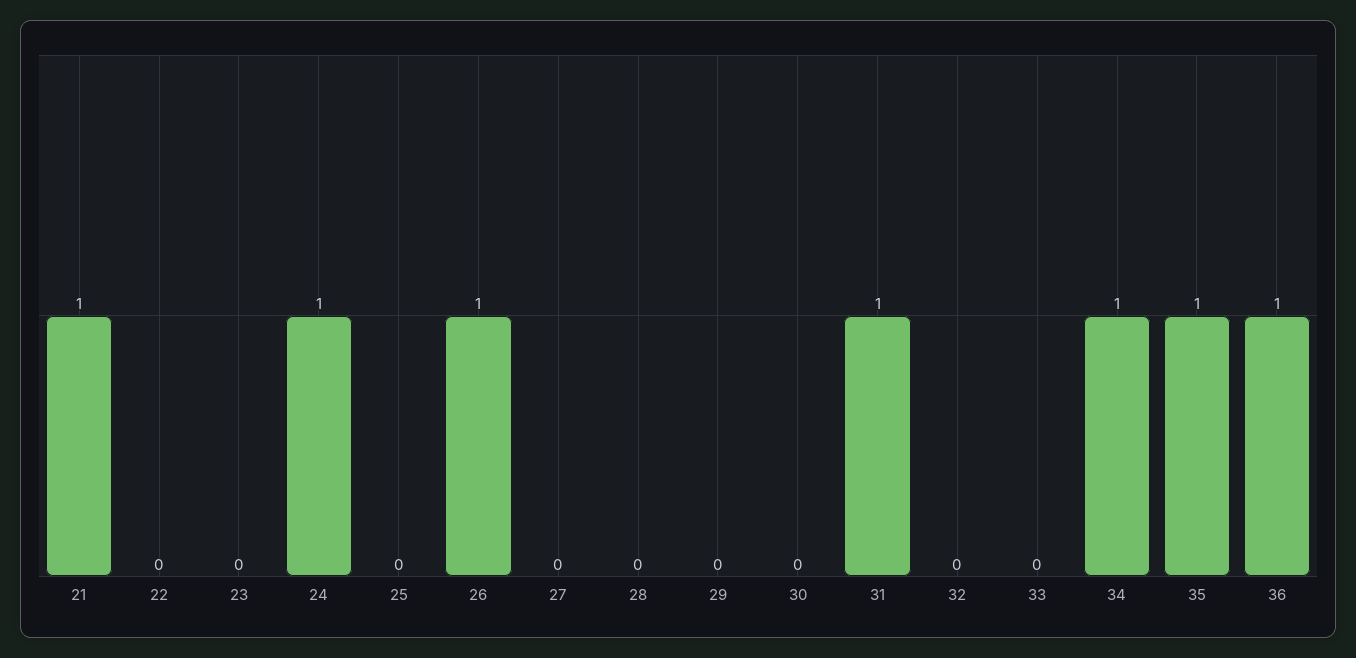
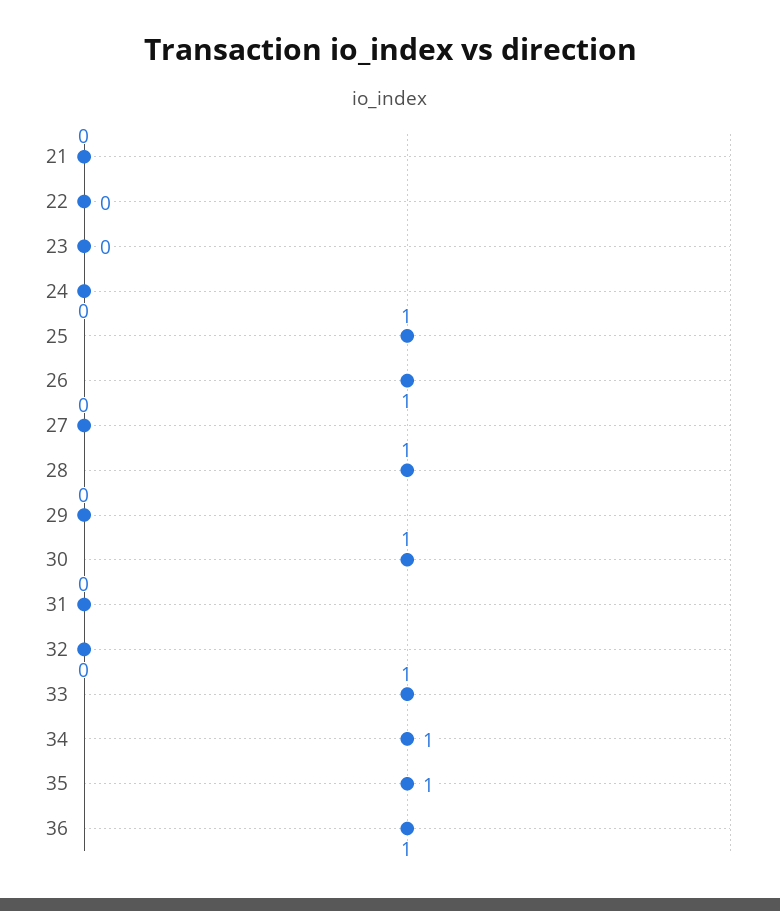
  {
-   "21": 1,
+   "21": 0,
    "22": 0,
    "23": 0,
-   "24": 1,
+   "24": 0,
-   "25": 0,
+   "25": 1,
    "26": 1,
    "27": 0,
-   "28": 0,
+   "28": 1,
    "29": 0,
-   "30": 0,
+   "30": 1,
-   "31": 1,
+   "31": 0,
    "32": 0,
-   "33": 0,
+   "33": 1,
    "34": 1,
    "35": 1,
    "36": 1
  }

